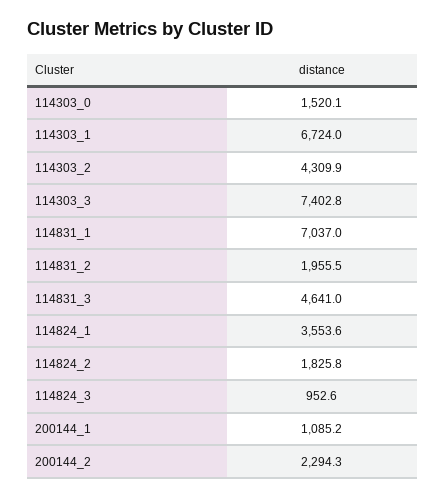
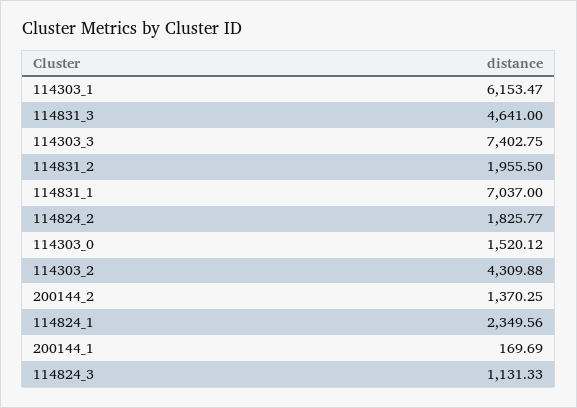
  {
    "114303_0": 1520.12,
-   "114303_1": 6724,
+   "114303_1": 6153.47,
    "114303_2": 4309.88,
    "114303_3": 7402.75,
    "114831_1": 7037,
    "114831_2": 1955.5,
    "114831_3": 4641,
-   "114824_1": 3553.6,
+   "114824_1": 2349.56,
    "114824_2": 1825.77,
-   "114824_3": 952.6,
+   "114824_3": 1131.33,
-   "200144_1": 1085.2,
+   "200144_1": 169.69,
-   "200144_2": 2294.3
+   "200144_2": 1370.25
  }

